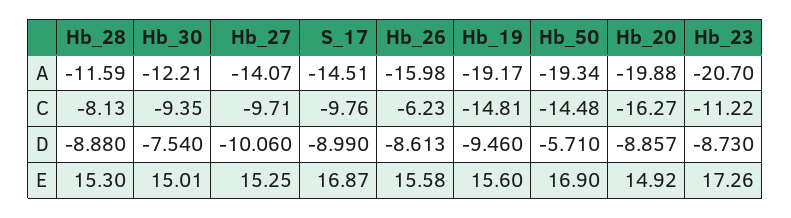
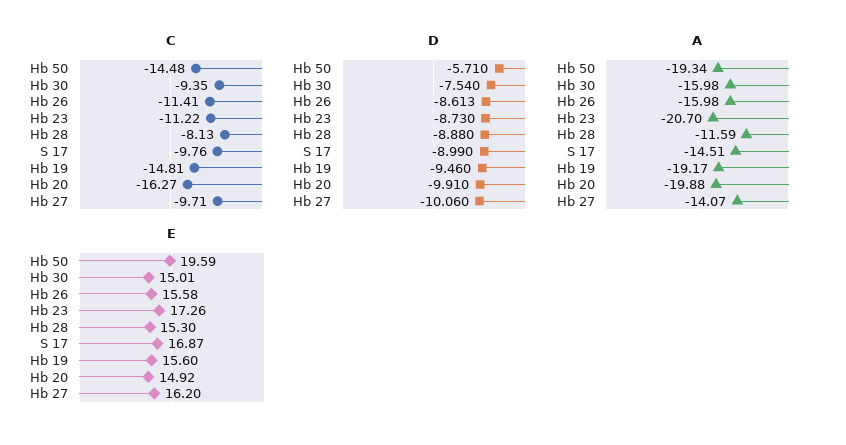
  {
    "A": {
      "Hb_28": -11.59,
-     "Hb_30": -12.21,
+     "Hb_30": -15.98,
      "Hb_27": -14.07,
      "S_17": -14.51,
      "Hb_26": -15.98,
      "Hb_19": -19.17,
      "Hb_50": -19.34,
      "Hb_20": -19.88,
      "Hb_23": -20.7
    },
    "C": {
      "Hb_28": -8.13,
      "Hb_30": -9.35,
      "Hb_27": -9.71,
      "S_17": -9.76,
-     "Hb_26": -6.23,
+     "Hb_26": -11.41,
      "Hb_19": -14.81,
      "Hb_50": -14.48,
      "Hb_20": -16.27,
      "Hb_23": -11.22
    },
    "D": {
      "Hb_28": -8.88,
      "Hb_30": -7.54,
      "Hb_27": -10.06,
      "S_17": -8.99,
      "Hb_26": -8.613,
      "Hb_19": -9.46,
      "Hb_50": -5.71,
-     "Hb_20": -8.857,
+     "Hb_20": -9.91,
      "Hb_23": -8.73
    },
    "E": {
      "Hb_28": 15.3,
      "Hb_30": 15.01,
-     "Hb_27": 15.25,
+     "Hb_27": 16.2,
      "S_17": 16.87,
      "Hb_26": 15.58,
      "Hb_19": 15.6,
-     "Hb_50": 16.9,
+     "Hb_50": 19.59,
      "Hb_20": 14.92,
      "Hb_23": 17.26
    }
  }

